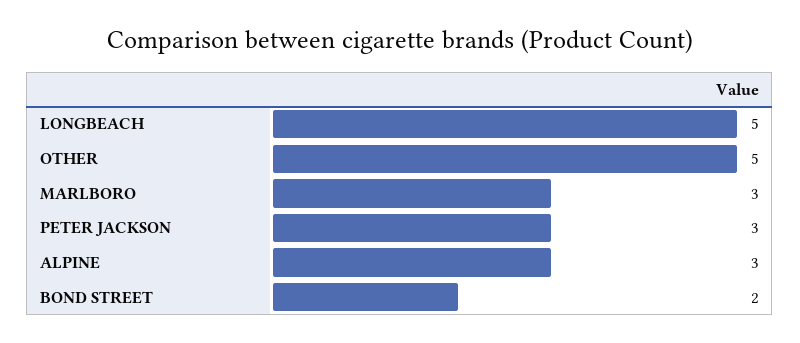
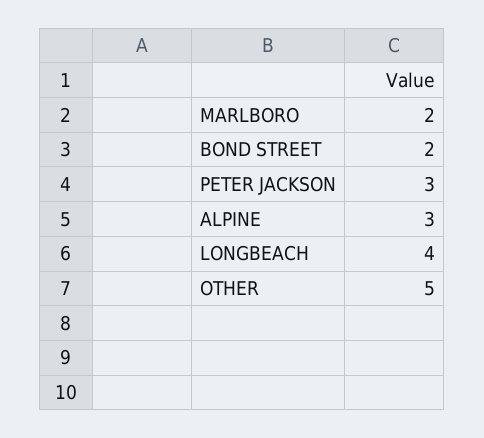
  {
-   "LONGBEACH": 5,
+   "LONGBEACH": 4,
    "OTHER": 5,
-   "MARLBORO": 3,
+   "MARLBORO": 2,
    "PETER JACKSON": 3,
    "ALPINE": 3,
    "BOND STREET": 2
  }

